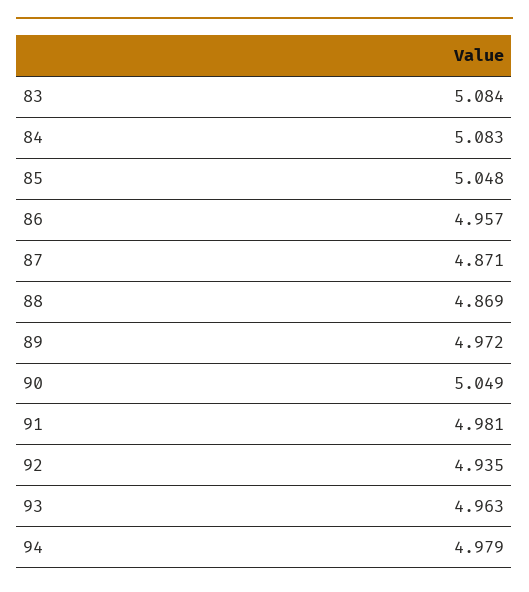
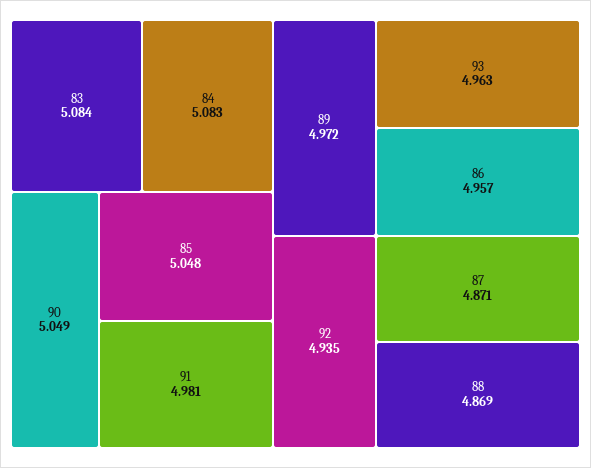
  {
    "83": 5.084,
    "84": 5.083,
    "85": 5.048,
    "86": 4.957,
    "87": 4.871,
    "88": 4.869,
    "89": 4.972,
    "90": 5.049,
    "91": 4.981,
    "92": 4.935,
-   "93": 4.963,
+   "93": 4.963
-   "94": 4.979
  }

